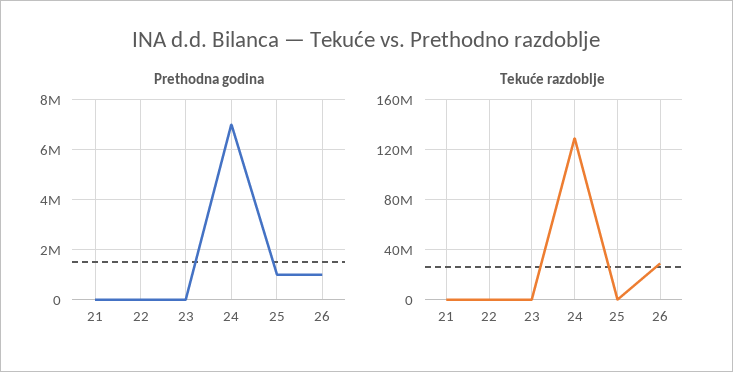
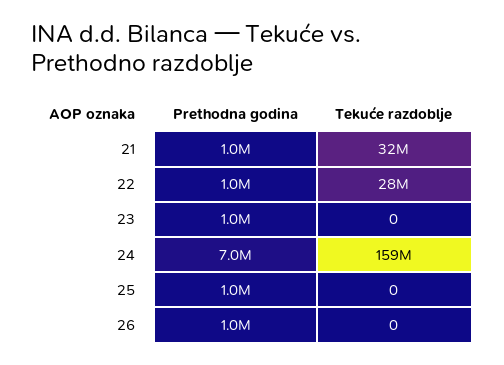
  {
    "Prethodna godina": {
-     "21": 0,
+     "21": 1000000,
-     "22": 0,
+     "22": 1000000,
-     "23": 0,
+     "23": 1000000,
      "24": 7000000,
      "25": 1000000,
      "26": 1000000
    },
    "Tekuće razdoblje": {
-     "21": 0,
+     "21": 32000000,
-     "22": 0,
+     "22": 28000000,
      "23": 0,
-     "24": 130000000,
+     "24": 159000000,
      "25": 0,
-     "26": 30000000
+     "26": 0
    }
  }

